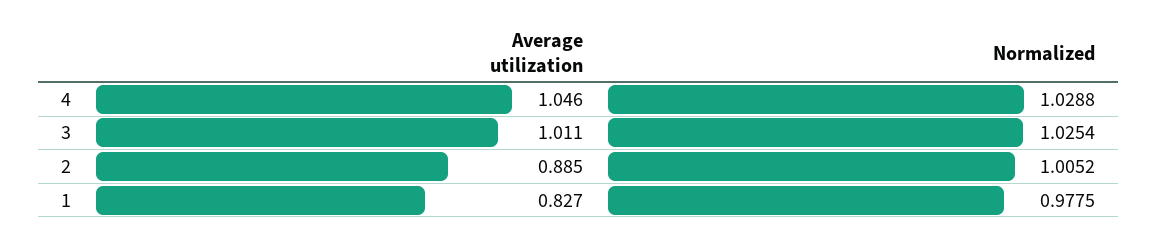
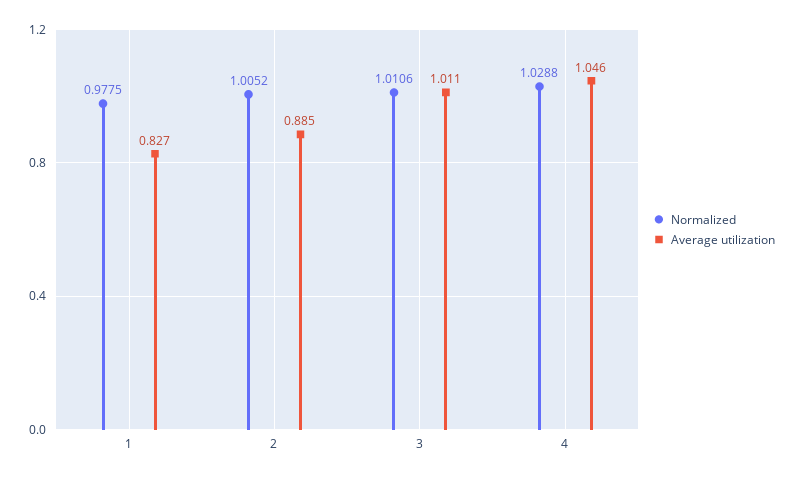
  {
    "Average utilization": {
      "4": 1.046,
      "3": 1.011,
      "2": 0.885,
      "1": 0.827
    },
    "Normalized": {
      "4": 1.0288,
-     "3": 1.0254,
+     "3": 1.0106,
      "2": 1.0052,
      "1": 0.9775
    }
  }

